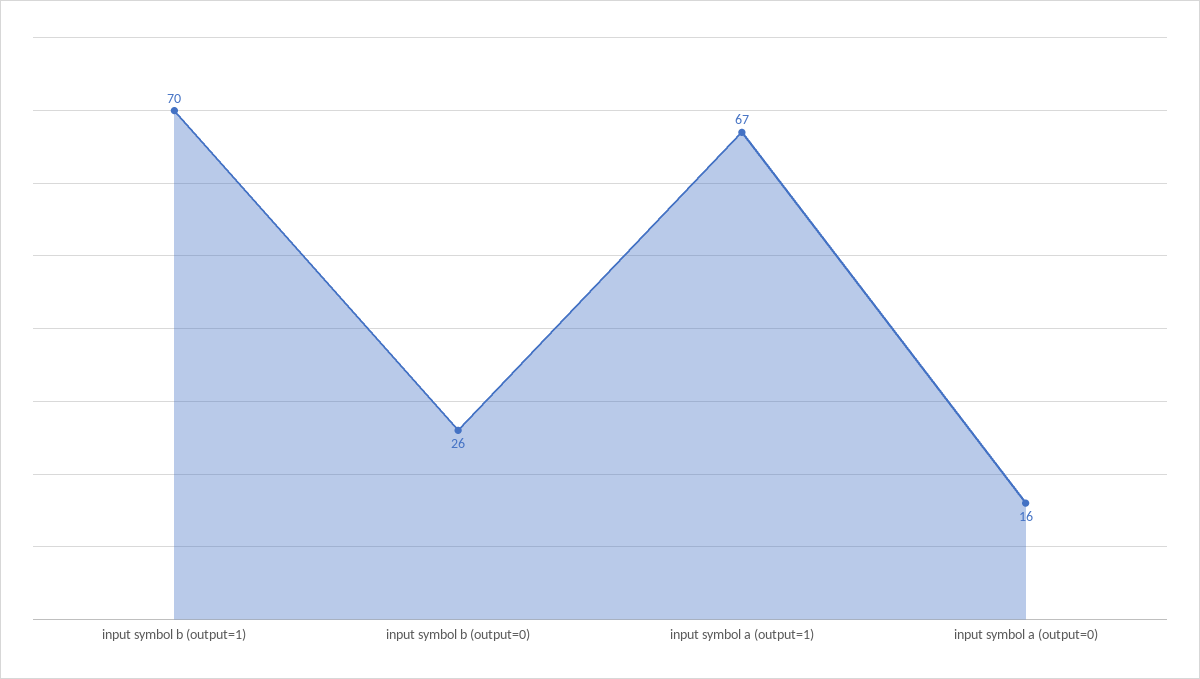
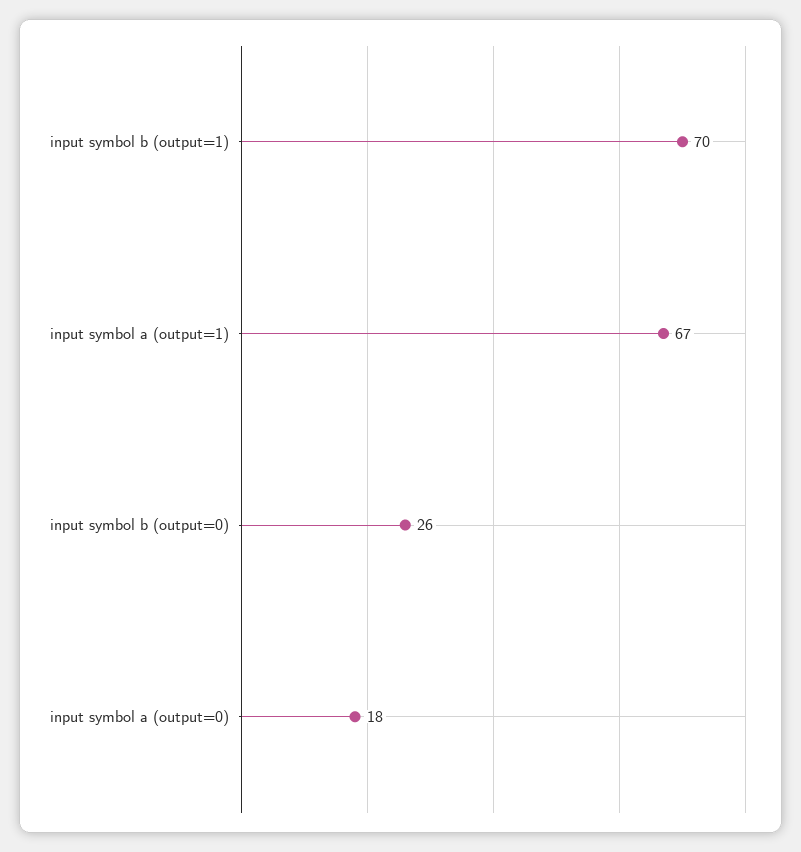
  {
    "input symbol b (output=1)": 70,
    "input symbol b (output=0)": 26,
    "input symbol a (output=1)": 67,
-   "input symbol a (output=0)": 16
+   "input symbol a (output=0)": 18
  }

